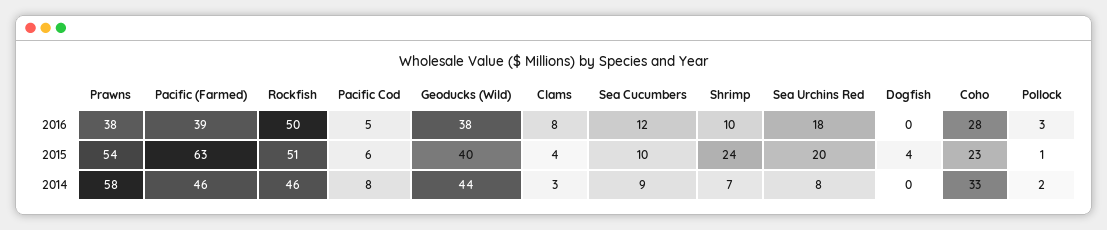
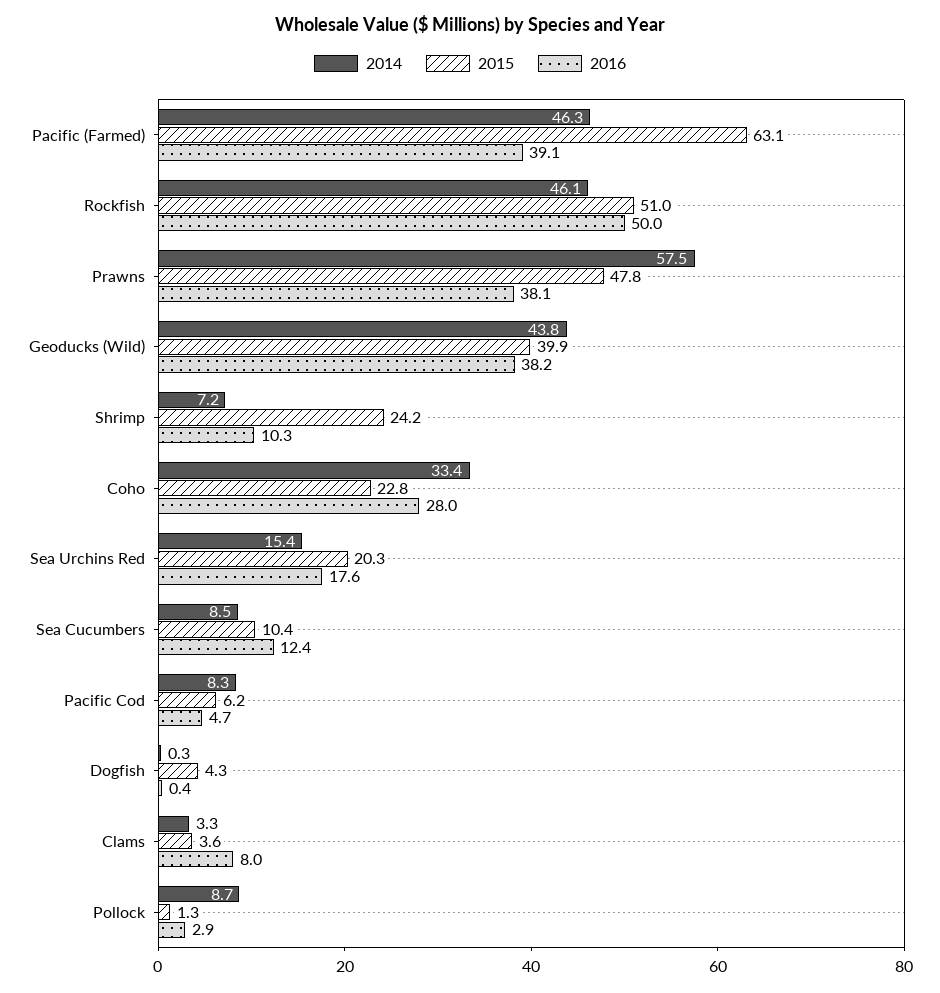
  {
    "2016": {
      "Prawns": 38.1,
      "Pacific (Farmed)": 39.1,
      "Rockfish": 50,
      "Pacific Cod": 4.7,
      "Geoducks (Wild)": 38.2,
      "Clams": 8,
      "Sea Cucumbers": 12.4,
      "Shrimp": 10.3,
      "Sea Urchins Red": 17.6,
      "Dogfish": 0.4,
      "Coho": 28,
      "Pollock": 2.9
    },
    "2015": {
-     "Prawns": 54,
+     "Prawns": 47.8,
      "Pacific (Farmed)": 63.1,
      "Rockfish": 51,
      "Pacific Cod": 6.2,
      "Geoducks (Wild)": 39.9,
      "Clams": 3.6,
      "Sea Cucumbers": 10.4,
      "Shrimp": 24.2,
      "Sea Urchins Red": 20.3,
      "Dogfish": 4.3,
      "Coho": 22.8,
      "Pollock": 1.3
    },
    "2014": {
      "Prawns": 57.5,
      "Pacific (Farmed)": 46.3,
      "Rockfish": 46.1,
      "Pacific Cod": 8.3,
      "Geoducks (Wild)": 43.8,
      "Clams": 3.3,
      "Sea Cucumbers": 8.5,
      "Shrimp": 7.2,
-     "Sea Urchins Red": 8,
+     "Sea Urchins Red": 15.4,
      "Dogfish": 0.3,
      "Coho": 33.4,
-     "Pollock": 2
+     "Pollock": 8.7
    }
  }

